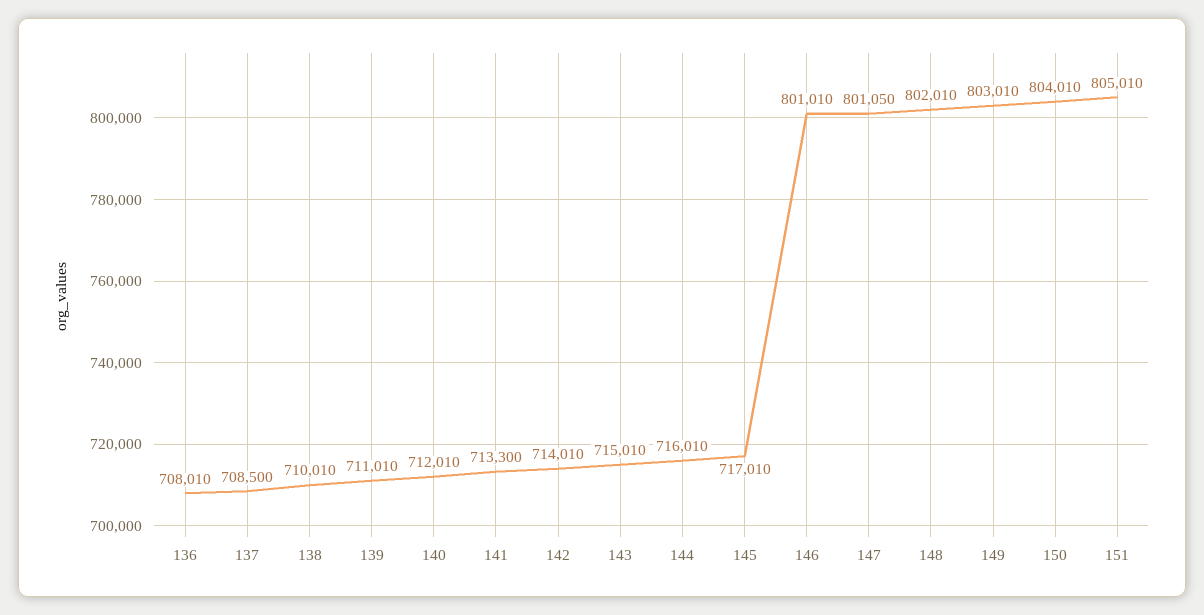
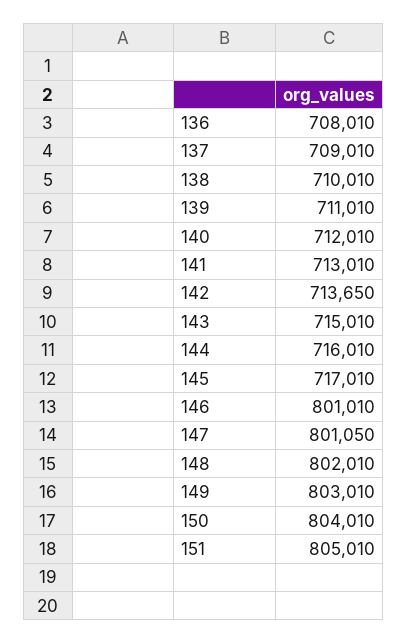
  {
    "136": 708010,
-   "137": 708500,
+   "137": 709010,
    "138": 710010,
    "139": 711010,
    "140": 712010,
-   "141": 713300,
+   "141": 713010,
-   "142": 714010,
+   "142": 713650,
    "143": 715010,
    "144": 716010,
    "145": 717010,
    "146": 801010,
    "147": 801050,
    "148": 802010,
    "149": 803010,
    "150": 804010,
    "151": 805010
  }

